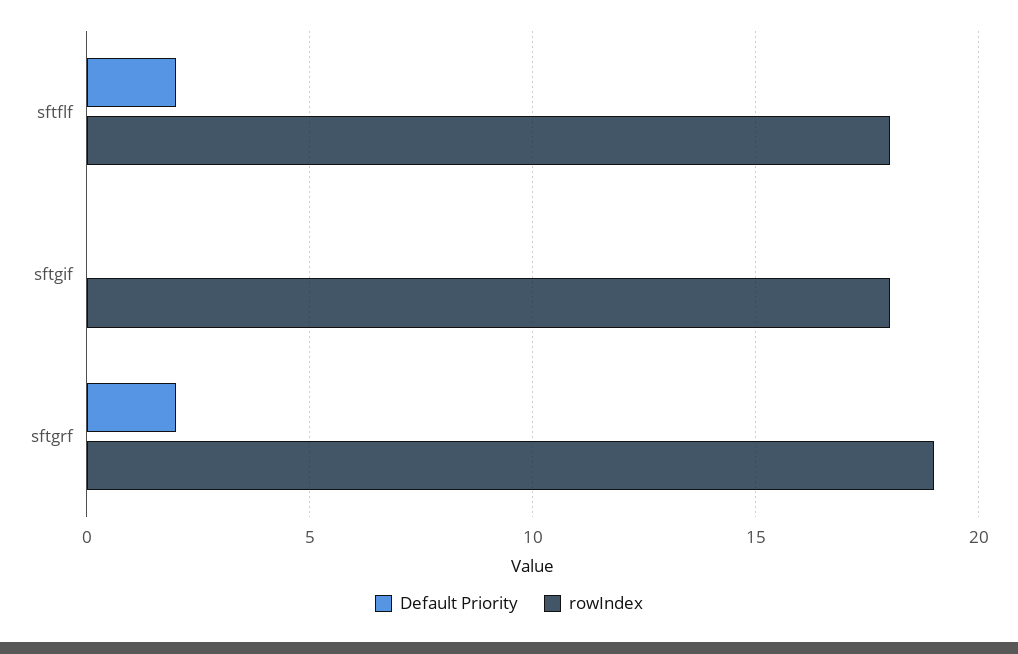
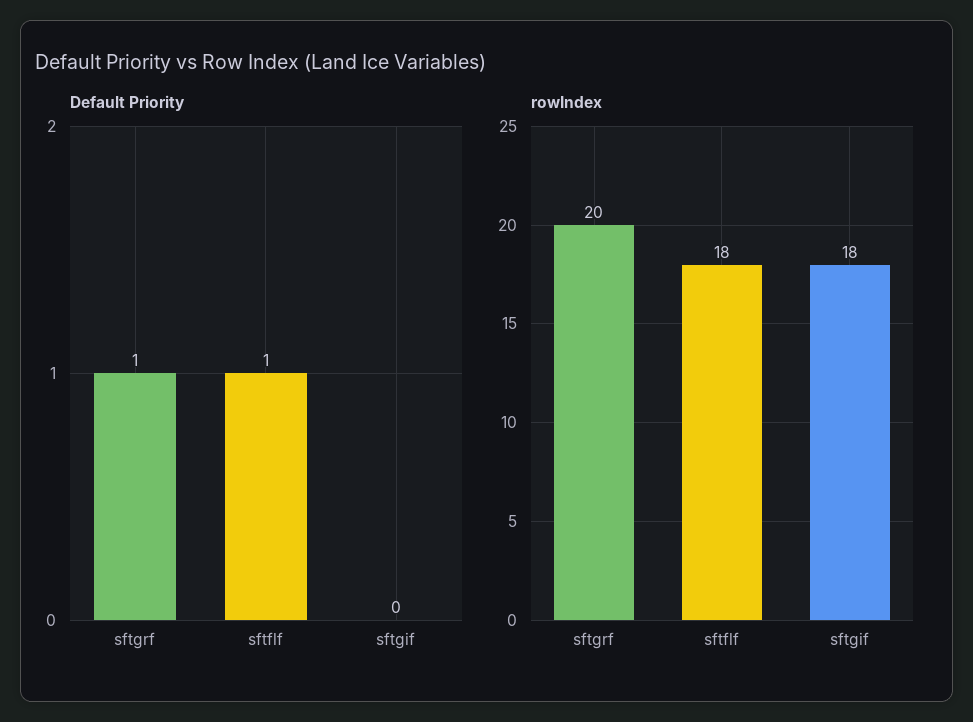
  {
    "Default Priority": {
-     "sftflf": 2,
+     "sftflf": 1,
      "sftgif": 0,
-     "sftgrf": 2
+     "sftgrf": 1
    },
    "rowIndex": {
      "sftflf": 18,
      "sftgif": 18,
-     "sftgrf": 19
+     "sftgrf": 20
    }
  }

